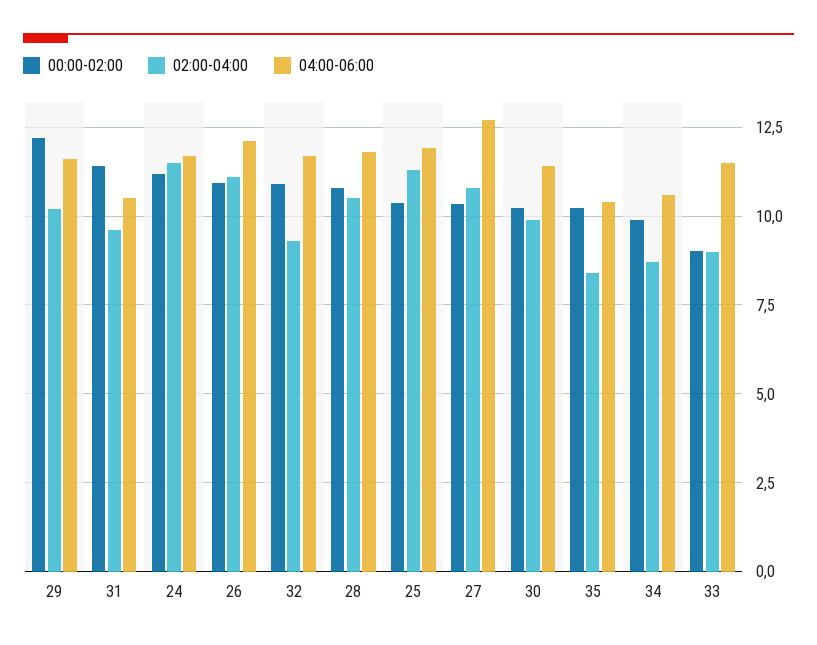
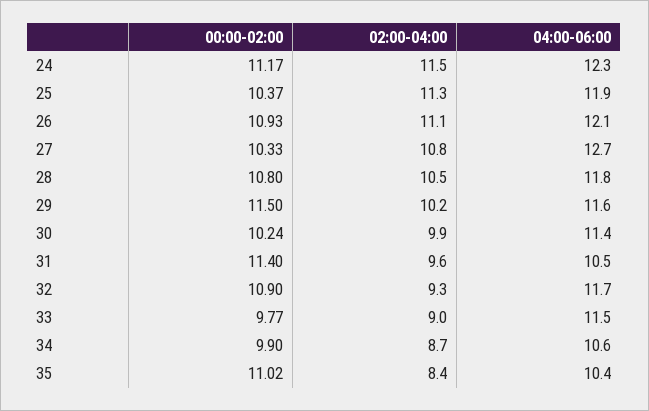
  {
    "00:00-02:00": {
-     "29": 12.25,
+     "29": 11.5,
      "31": 11.4,
      "24": 11.17,
      "26": 10.93,
      "32": 10.9,
      "28": 10.8,
      "25": 10.37,
      "27": 10.33,
      "30": 10.24,
-     "35": 10.25,
+     "35": 11.02,
      "34": 9.9,
-     "33": 9
+     "33": 9.77
    },
    "02:00-04:00": {
      "29": 10.2,
      "31": 9.6,
      "24": 11.5,
      "26": 11.1,
      "32": 9.3,
      "28": 10.5,
      "25": 11.3,
      "27": 10.8,
      "30": 9.9,
      "35": 8.4,
      "34": 8.7,
      "33": 9
    },
    "04:00-06:00": {
      "29": 11.6,
      "31": 10.5,
-     "24": 11.75,
+     "24": 12.3,
      "26": 12.1,
      "32": 11.7,
      "28": 11.8,
      "25": 11.9,
      "27": 12.7,
      "30": 11.4,
      "35": 10.4,
      "34": 10.6,
      "33": 11.5
    }
  }

